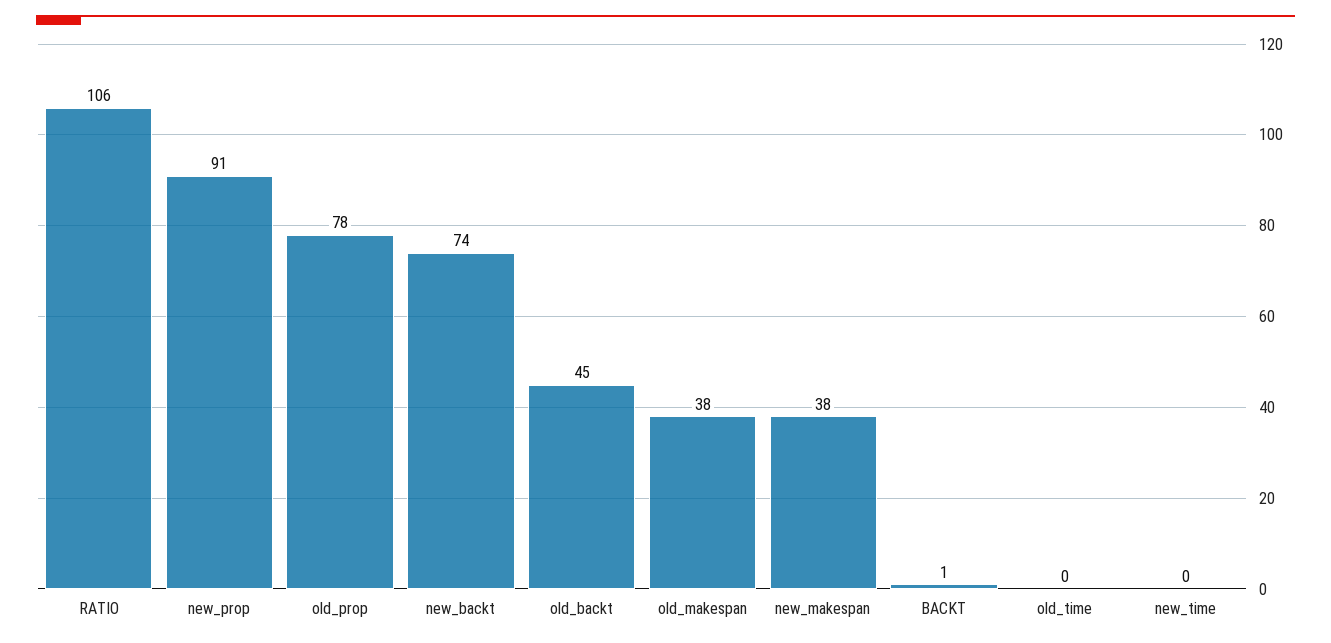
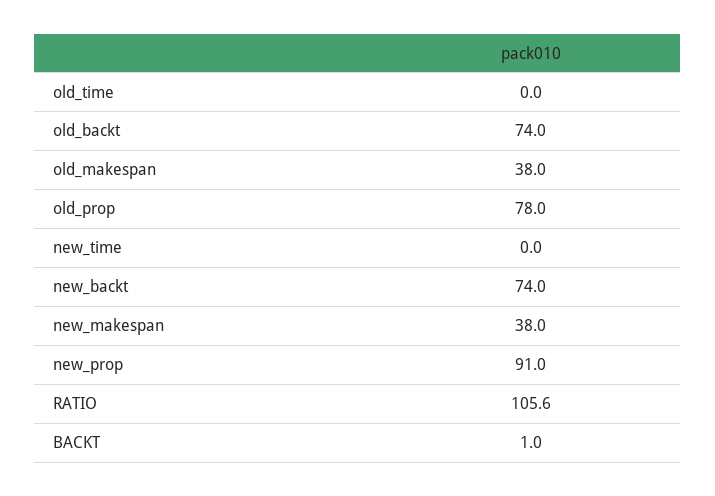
  {
    "RATIO": 105.6,
    "new_prop": 91,
    "old_prop": 78,
    "new_backt": 74,
-   "old_backt": 45,
+   "old_backt": 74,
    "old_makespan": 38,
    "new_makespan": 38,
    "BACKT": 1,
    "old_time": 0,
    "new_time": 0
  }

